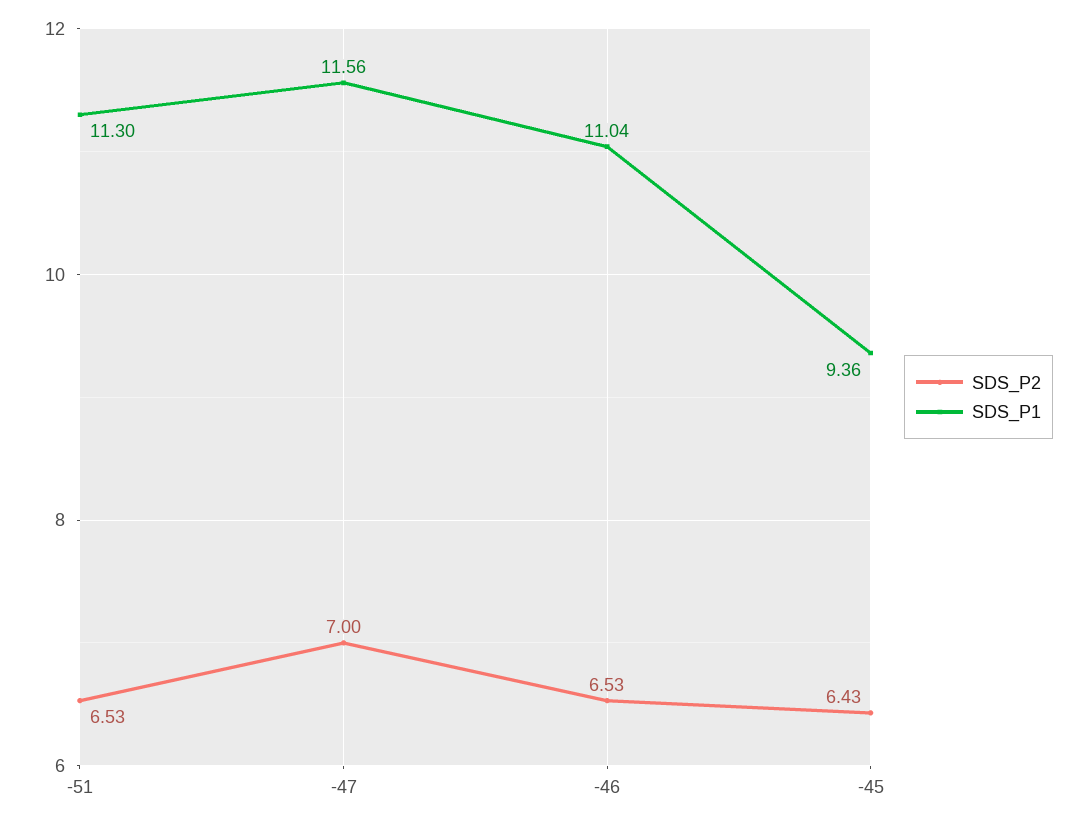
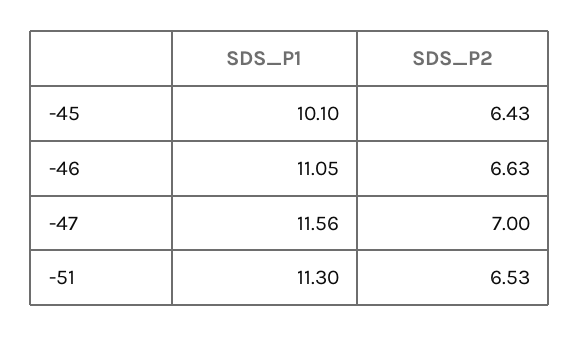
  {
    "SDS_P2": {
      "-51": 6.53,
      "-47": 7,
-     "-46": 6.53,
+     "-46": 6.63,
      "-45": 6.43
    },
    "SDS_P1": {
      "-51": 11.3,
      "-47": 11.56,
-     "-46": 11.04,
+     "-46": 11.05,
-     "-45": 9.36
+     "-45": 10.1
    }
  }

